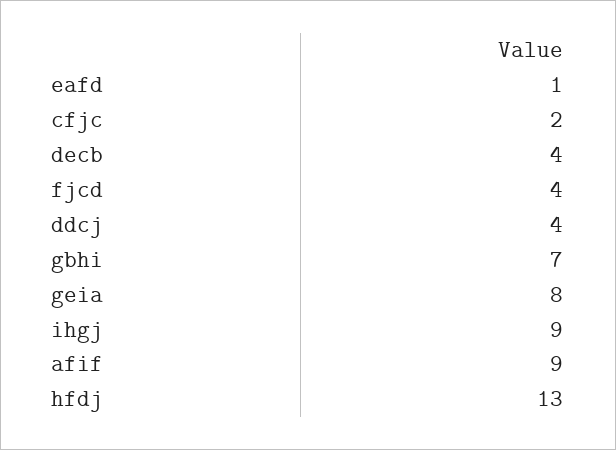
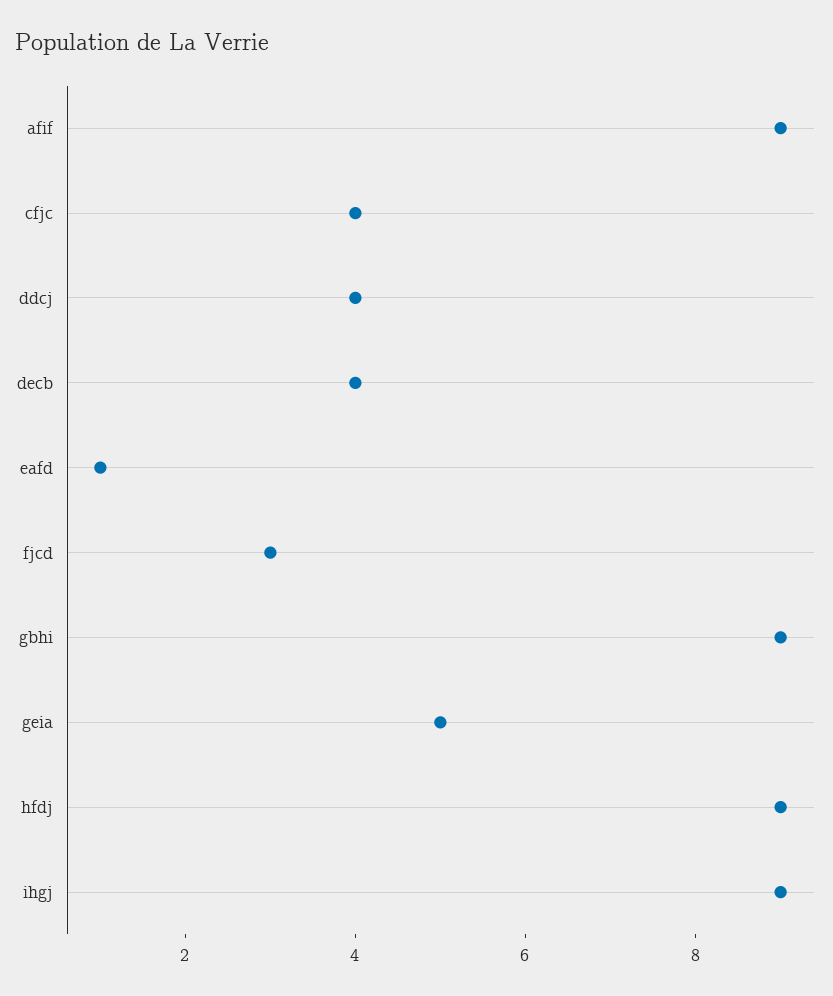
  {
    "eafd": 1,
-   "cfjc": 2,
+   "cfjc": 4,
    "decb": 4,
-   "fjcd": 4,
+   "fjcd": 3,
    "ddcj": 4,
-   "gbhi": 7,
+   "gbhi": 9,
-   "geia": 8,
+   "geia": 5,
    "ihgj": 9,
    "afif": 9,
-   "hfdj": 13
+   "hfdj": 9
  }

